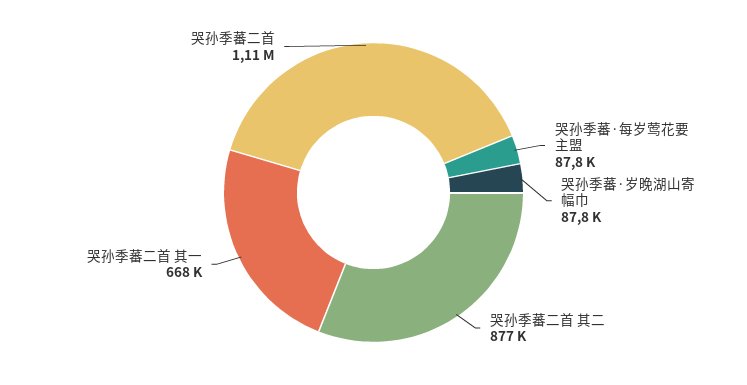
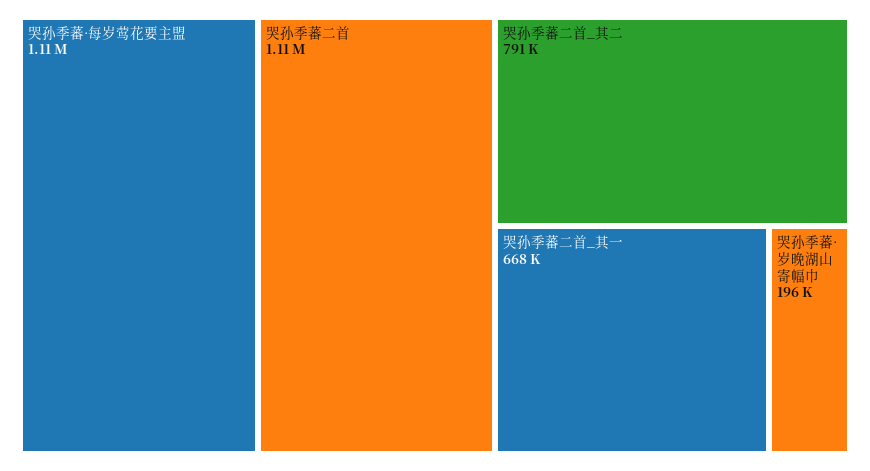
  {
-   "哭孙季蕃·每岁莺花要主盟": 87800,
+   "哭孙季蕃·每岁莺花要主盟": 1110000,
-   "哭孙季蕃·岁晚湖山寄幅巾": 87800,
+   "哭孙季蕃·岁晚湖山寄幅巾": 196000,
-   "哭孙季蕃二首 其二": 877000,
+   "哭孙季蕃二首 其二": 791000,
    "哭孙季蕃二首 其一": 668000,
    "哭孙季蕃二首": 1110000
  }

